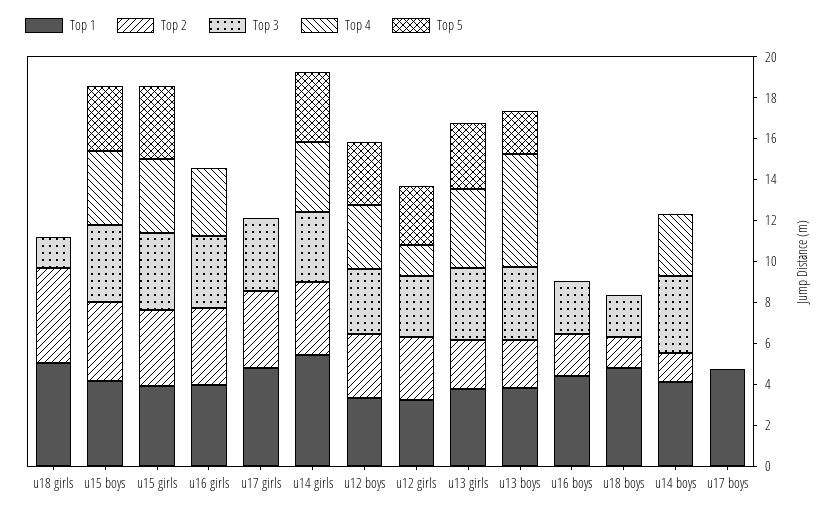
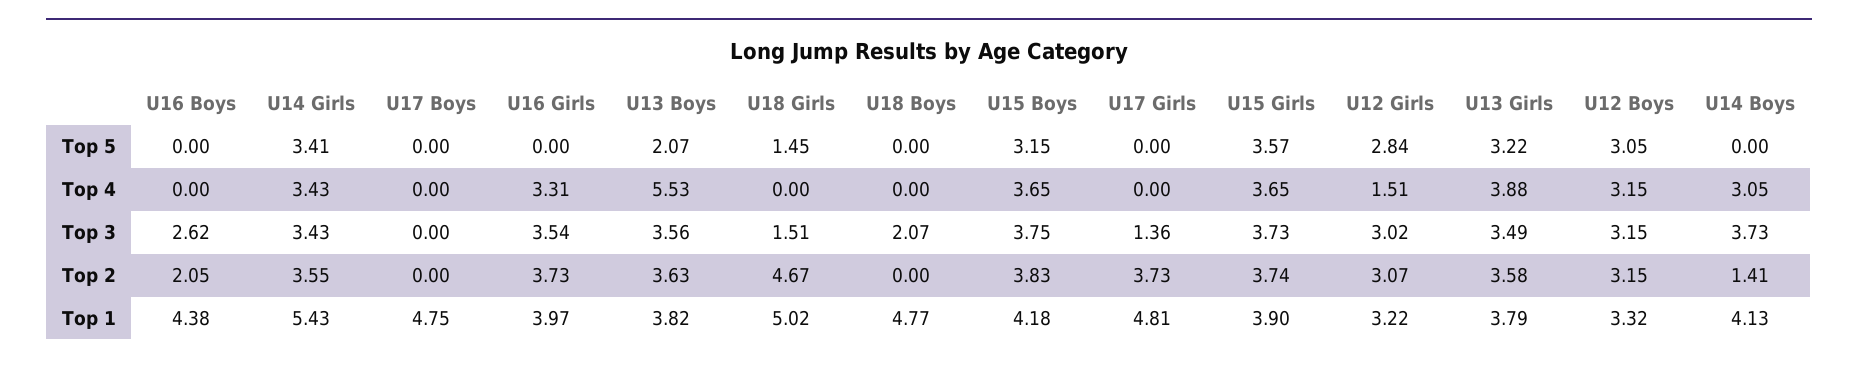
  {
    "Top 1": {
      "u18 girls": 5.02,
      "u15 boys": 4.18,
      "u15 girls": 3.9,
      "u16 girls": 3.97,
      "u17 girls": 4.81,
      "u14 girls": 5.43,
      "u12 boys": 3.32,
      "u12 girls": 3.22,
      "u13 girls": 3.79,
      "u13 boys": 3.82,
      "u16 boys": 4.38,
      "u18 boys": 4.77,
      "u14 boys": 4.13,
      "u17 boys": 4.75
    },
    "Top 2": {
      "u18 girls": 4.67,
      "u15 boys": 3.83,
      "u15 girls": 3.74,
      "u16 girls": 3.73,
      "u17 girls": 3.73,
      "u14 girls": 3.55,
      "u12 boys": 3.15,
      "u12 girls": 3.07,
-     "u13 girls": 2.5,
+     "u13 girls": 3.58,
-     "u13 boys": 2.5,
+     "u13 boys": 3.63,
      "u16 boys": 2.05,
-     "u18 boys": 1.5,
+     "u18 boys": 0,
      "u14 boys": 1.41,
      "u17 boys": 0
    },
    "Top 3": {
      "u18 girls": 1.51,
      "u15 boys": 3.75,
      "u15 girls": 3.73,
      "u16 girls": 3.54,
-     "u17 girls": 3.5,
+     "u17 girls": 1.36,
      "u14 girls": 3.43,
      "u12 boys": 3.15,
      "u12 girls": 3.02,
      "u13 girls": 3.49,
      "u13 boys": 3.56,
      "u16 boys": 2.62,
      "u18 boys": 2.07,
      "u14 boys": 3.73,
      "u17 boys": 0
    },
    "Top 4": {
      "u18 girls": 0,
      "u15 boys": 3.65,
      "u15 girls": 3.65,
      "u16 girls": 3.31,
      "u17 girls": 0,
      "u14 girls": 3.43,
      "u12 boys": 3.15,
      "u12 girls": 1.51,
      "u13 girls": 3.88,
      "u13 boys": 5.53,
      "u16 boys": 0,
      "u18 boys": 0,
      "u14 boys": 3.05,
      "u17 boys": 0
    },
    "Top 5": {
-     "u18 girls": 0,
+     "u18 girls": 1.45,
      "u15 boys": 3.15,
      "u15 girls": 3.57,
      "u16 girls": 0,
      "u17 girls": 0,
      "u14 girls": 3.41,
      "u12 boys": 3.05,
      "u12 girls": 2.84,
      "u13 girls": 3.22,
      "u13 boys": 2.07,
      "u16 boys": 0,
      "u18 boys": 0,
      "u14 boys": 0,
      "u17 boys": 0
    }
  }

